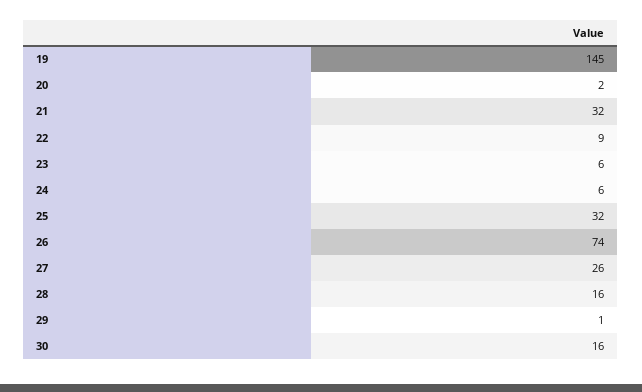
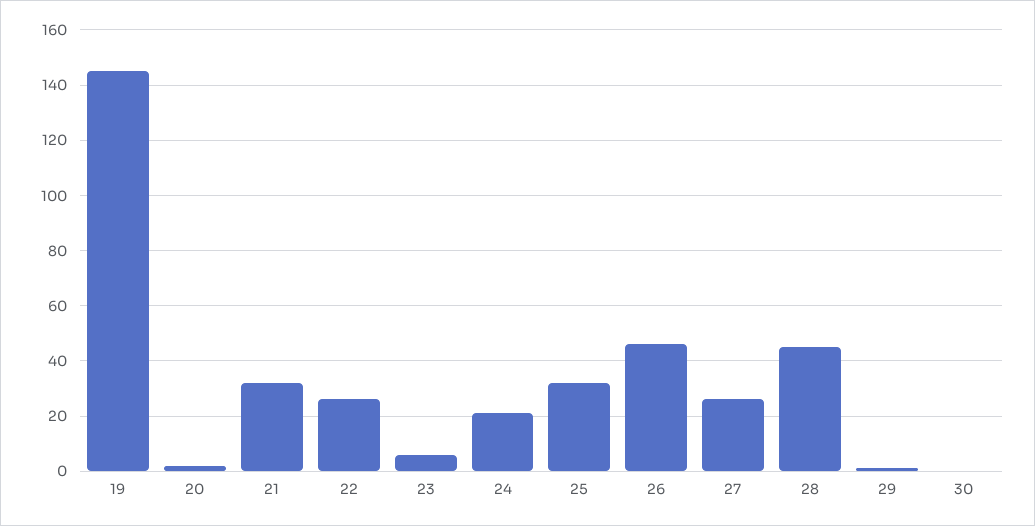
  {
    "19": 145,
    "20": 2,
    "21": 32,
-   "22": 9,
+   "22": 25,
    "23": 6,
-   "24": 6,
+   "24": 20,
    "25": 32,
-   "26": 74,
+   "26": 45,
    "27": 26,
-   "28": 16,
+   "28": 45,
    "29": 1,
-   "30": 16
+   "30": 0
  }

